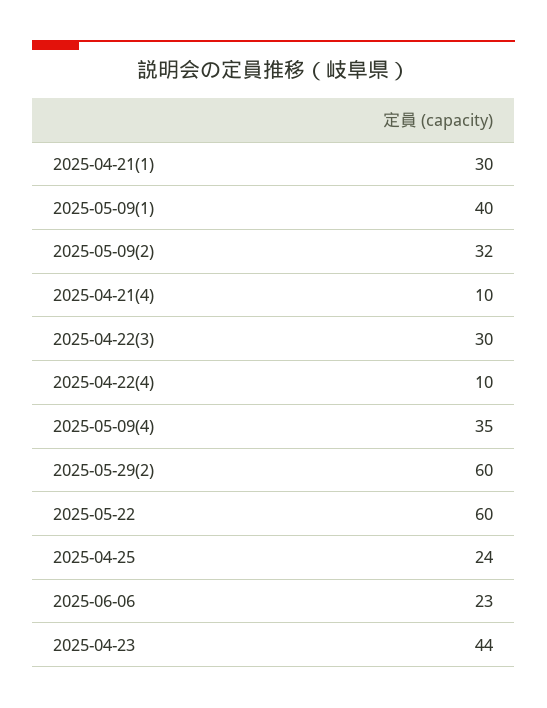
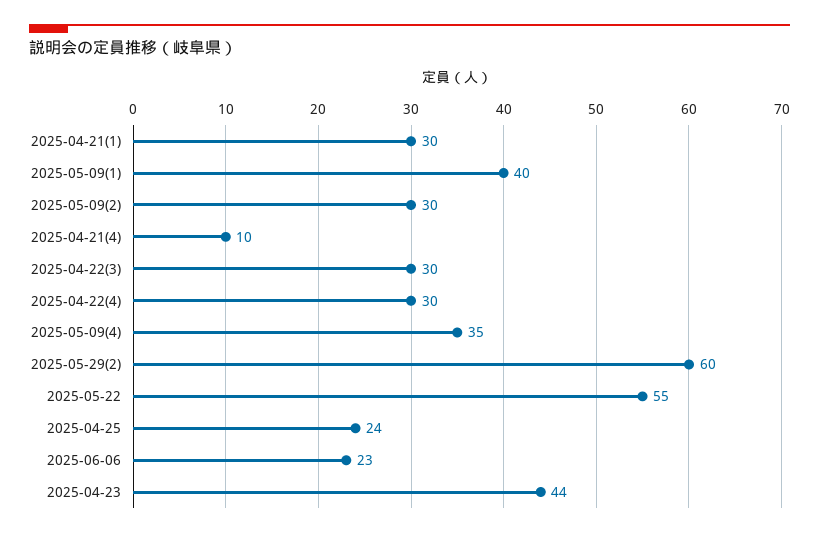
  {
    "2025-04-21(1)": 30,
    "2025-05-09(1)": 40,
-   "2025-05-09(2)": 32,
+   "2025-05-09(2)": 30,
    "2025-04-21(4)": 10,
    "2025-04-22(3)": 30,
-   "2025-04-22(4)": 10,
+   "2025-04-22(4)": 30,
    "2025-05-09(4)": 35,
    "2025-05-29(2)": 60,
-   "2025-05-22": 60,
+   "2025-05-22": 55,
    "2025-04-25": 24,
    "2025-06-06": 23,
    "2025-04-23": 44
  }

